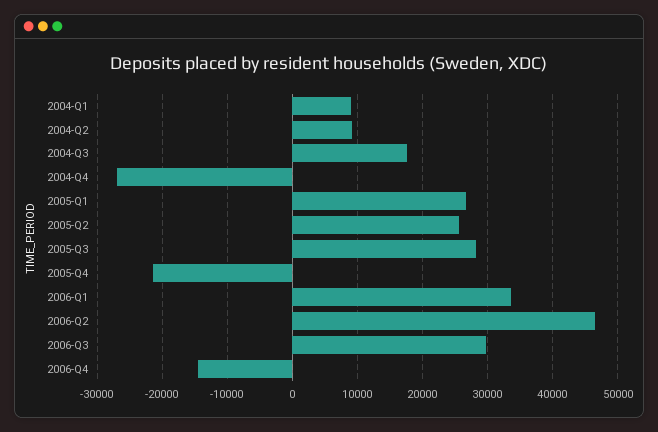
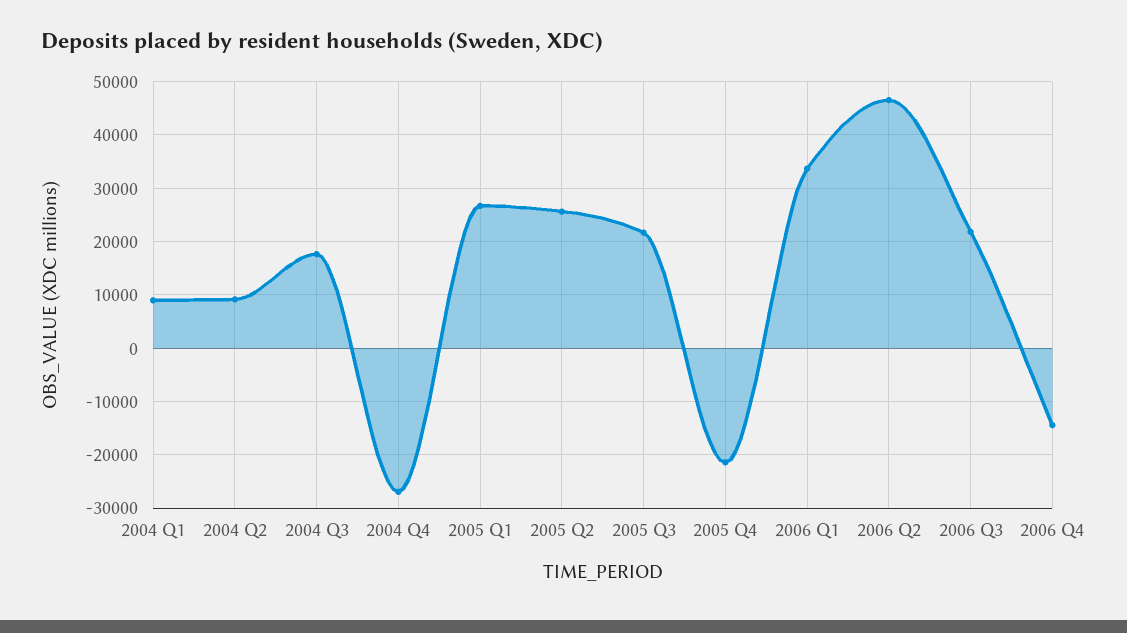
  {
    "2004-Q1": 9000,
    "2004-Q2": 9000,
    "2004-Q3": 18000,
    "2004-Q4": -27000,
    "2005-Q1": 27000,
    "2005-Q2": 26000,
-   "2005-Q3": 28000,
+   "2005-Q3": 22000,
    "2005-Q4": -21000,
    "2006-Q1": 34000,
    "2006-Q2": 47000,
-   "2006-Q3": 30000,
+   "2006-Q3": 22000,
    "2006-Q4": -14000
  }

